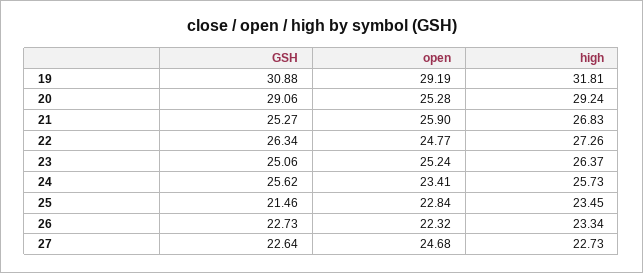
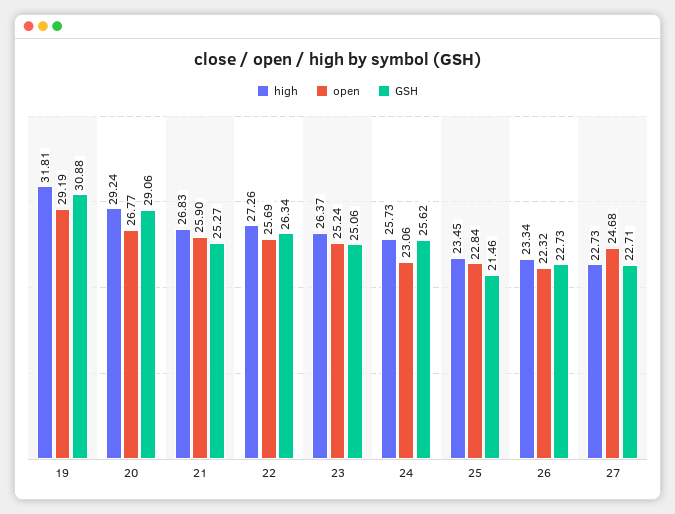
  {
    "GSH": {
      "19": 30.88,
      "20": 29.06,
      "21": 25.27,
      "22": 26.34,
      "23": 25.06,
      "24": 25.62,
      "25": 21.46,
      "26": 22.73,
-     "27": 22.64
+     "27": 22.71
    },
    "open": {
      "19": 29.19,
-     "20": 25.28,
+     "20": 26.77,
      "21": 25.9,
-     "22": 24.77,
+     "22": 25.69,
      "23": 25.24,
-     "24": 23.41,
+     "24": 23.06,
      "25": 22.84,
      "26": 22.32,
      "27": 24.68
    },
    "high": {
      "19": 31.81,
      "20": 29.24,
      "21": 26.83,
      "22": 27.26,
      "23": 26.37,
      "24": 25.73,
      "25": 23.45,
      "26": 23.34,
      "27": 22.73
    }
  }

